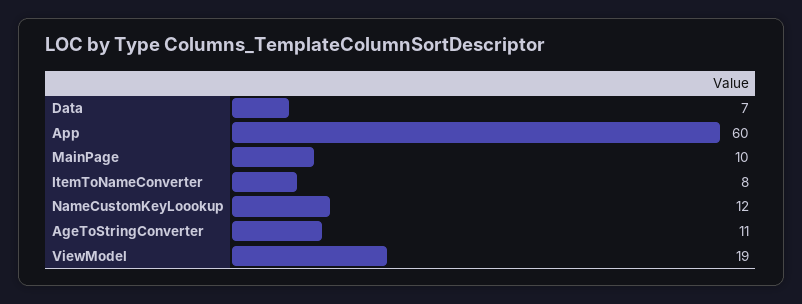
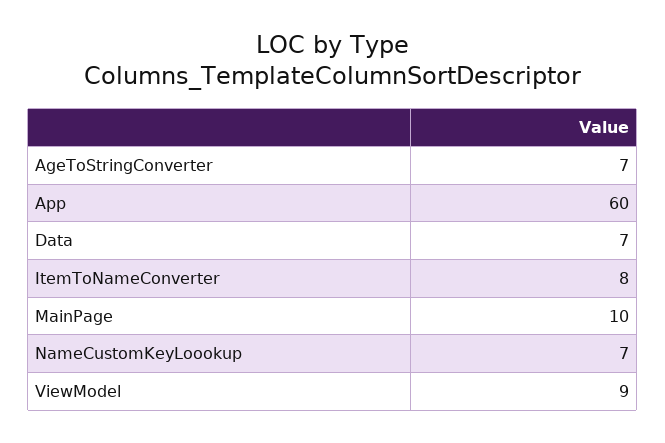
  {
    "Data": 7,
    "App": 60,
    "MainPage": 10,
    "ItemToNameConverter": 8,
-   "NameCustomKeyLoookup": 12,
+   "NameCustomKeyLoookup": 7,
-   "AgeToStringConverter": 11,
+   "AgeToStringConverter": 7,
-   "ViewModel": 19
+   "ViewModel": 9
  }

